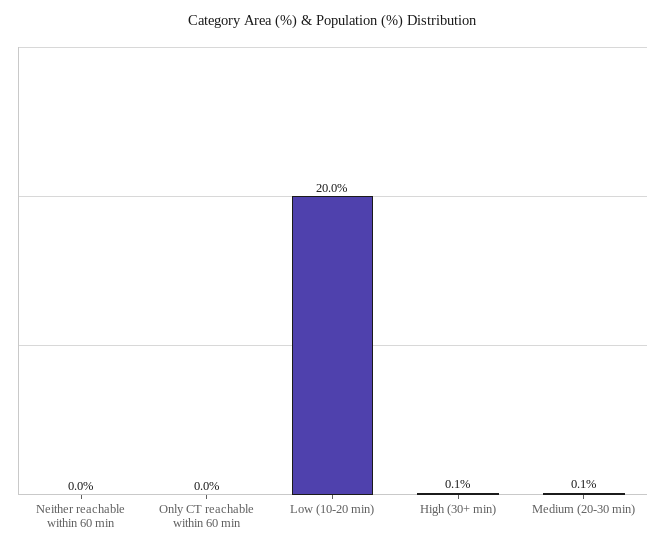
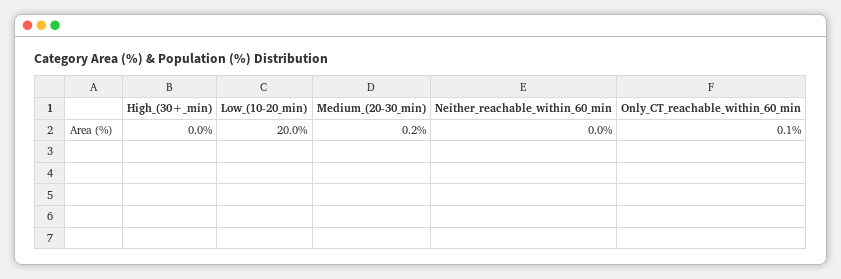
  {
    "Neither reachable within 60 min": 0,
-   "Only CT reachable within 60 min": 0,
+   "Only CT reachable within 60 min": 0.1,
    "Low (10-20 min)": 20,
-   "High (30+ min)": 0.1,
+   "High (30+ min)": 0,
-   "Medium (20-30 min)": 0.1
+   "Medium (20-30 min)": 0.2
  }

